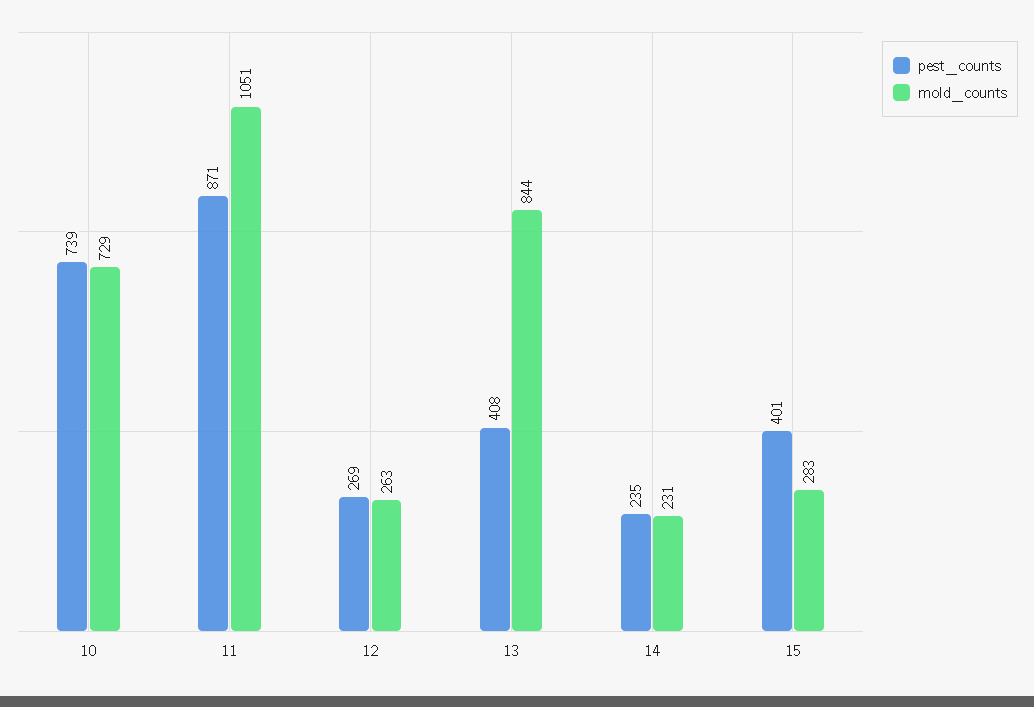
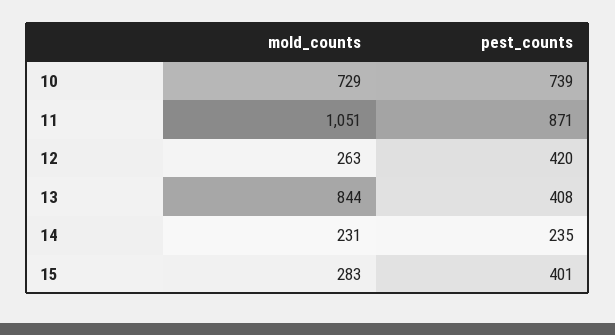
  {
    "pest_counts": {
      "10": 739,
      "11": 871,
-     "12": 269,
+     "12": 420,
      "13": 408,
      "14": 235,
      "15": 401
    },
    "mold_counts": {
      "10": 729,
      "11": 1051,
      "12": 263,
      "13": 844,
      "14": 231,
      "15": 283
    }
  }

